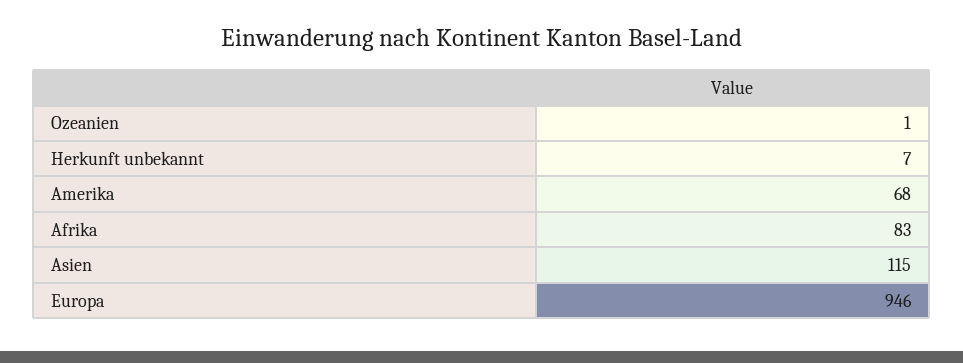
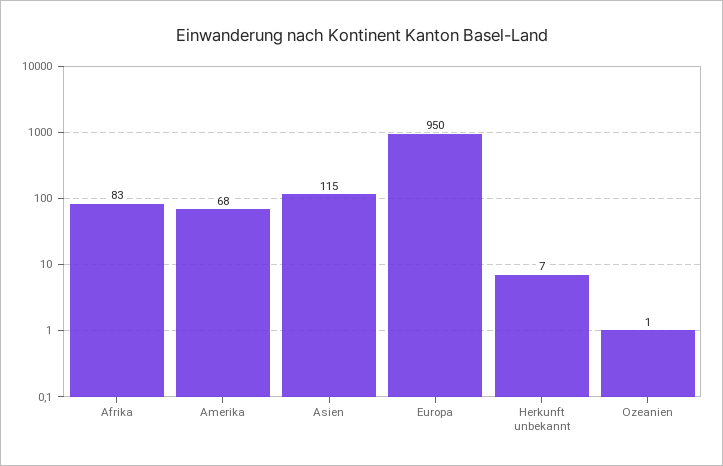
  {
    "Ozeanien": 1,
    "Herkunft unbekannt": 7,
    "Amerika": 68,
    "Afrika": 83,
    "Asien": 115,
-   "Europa": 946
+   "Europa": 950
  }

